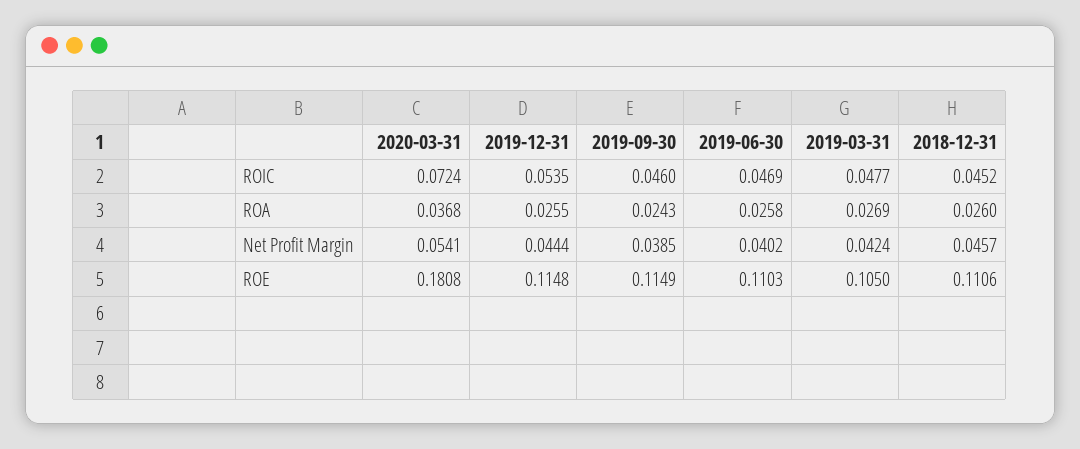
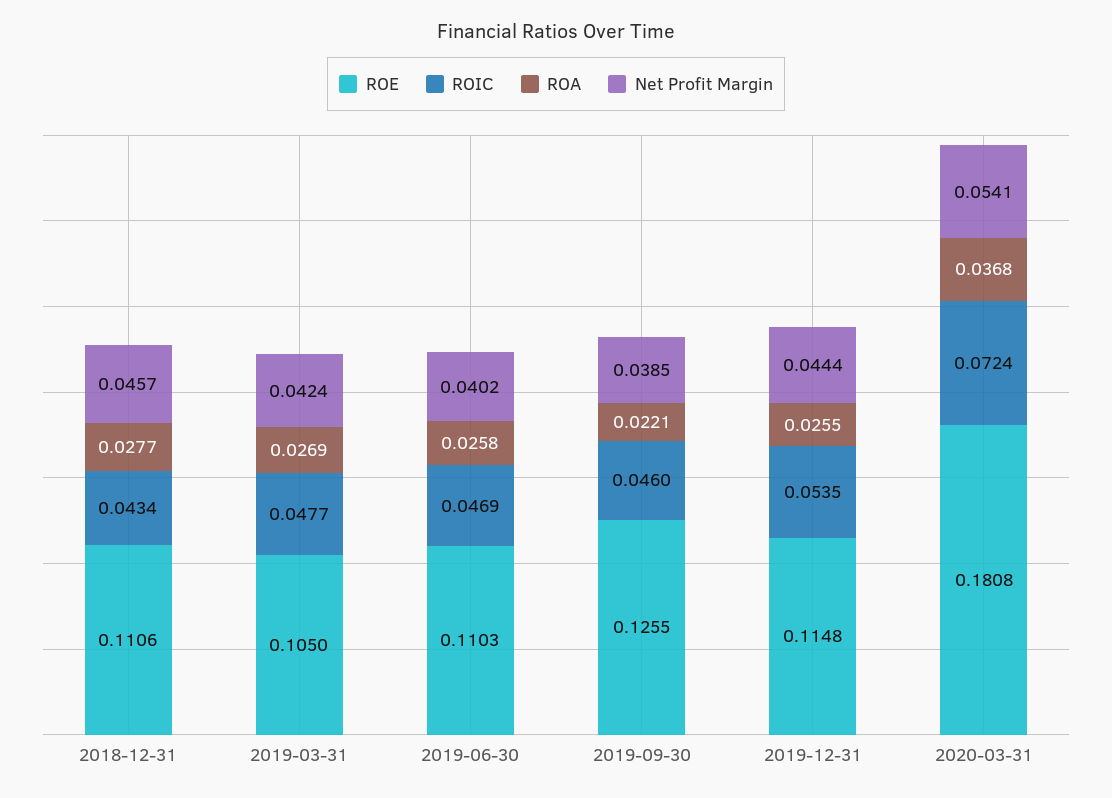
  {
    "ROIC": {
      "2020-03-31": 0.0724,
      "2019-12-31": 0.0535,
      "2019-09-30": 0.046,
      "2019-06-30": 0.0469,
      "2019-03-31": 0.0477,
-     "2018-12-31": 0.0452
+     "2018-12-31": 0.0434
    },
    "ROA": {
      "2020-03-31": 0.0368,
      "2019-12-31": 0.0255,
-     "2019-09-30": 0.0243,
+     "2019-09-30": 0.0221,
      "2019-06-30": 0.0258,
      "2019-03-31": 0.0269,
-     "2018-12-31": 0.026
+     "2018-12-31": 0.0277
    },
    "Net Profit Margin": {
      "2020-03-31": 0.0541,
      "2019-12-31": 0.0444,
      "2019-09-30": 0.0385,
      "2019-06-30": 0.0402,
      "2019-03-31": 0.0424,
      "2018-12-31": 0.0457
    },
    "ROE": {
      "2020-03-31": 0.1808,
      "2019-12-31": 0.1148,
-     "2019-09-30": 0.1149,
+     "2019-09-30": 0.1255,
      "2019-06-30": 0.1103,
      "2019-03-31": 0.105,
      "2018-12-31": 0.1106
    }
  }

